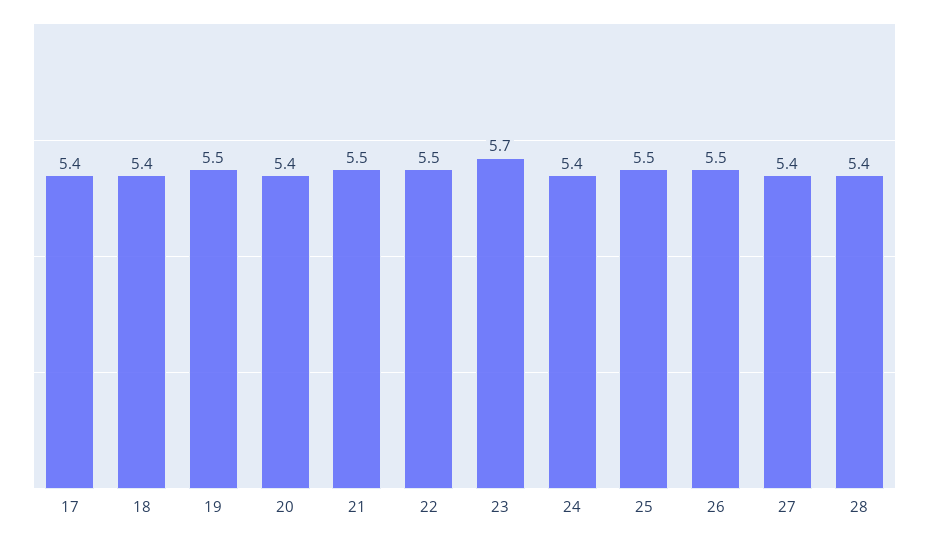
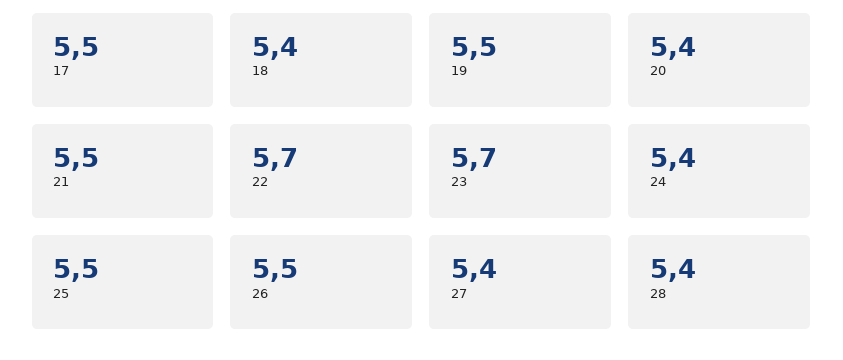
  {
-   "17": 5.4,
+   "17": 5.5,
    "18": 5.4,
    "19": 5.5,
    "20": 5.4,
    "21": 5.5,
-   "22": 5.5,
+   "22": 5.7,
    "23": 5.7,
    "24": 5.4,
    "25": 5.5,
    "26": 5.5,
    "27": 5.4,
    "28": 5.4
  }

